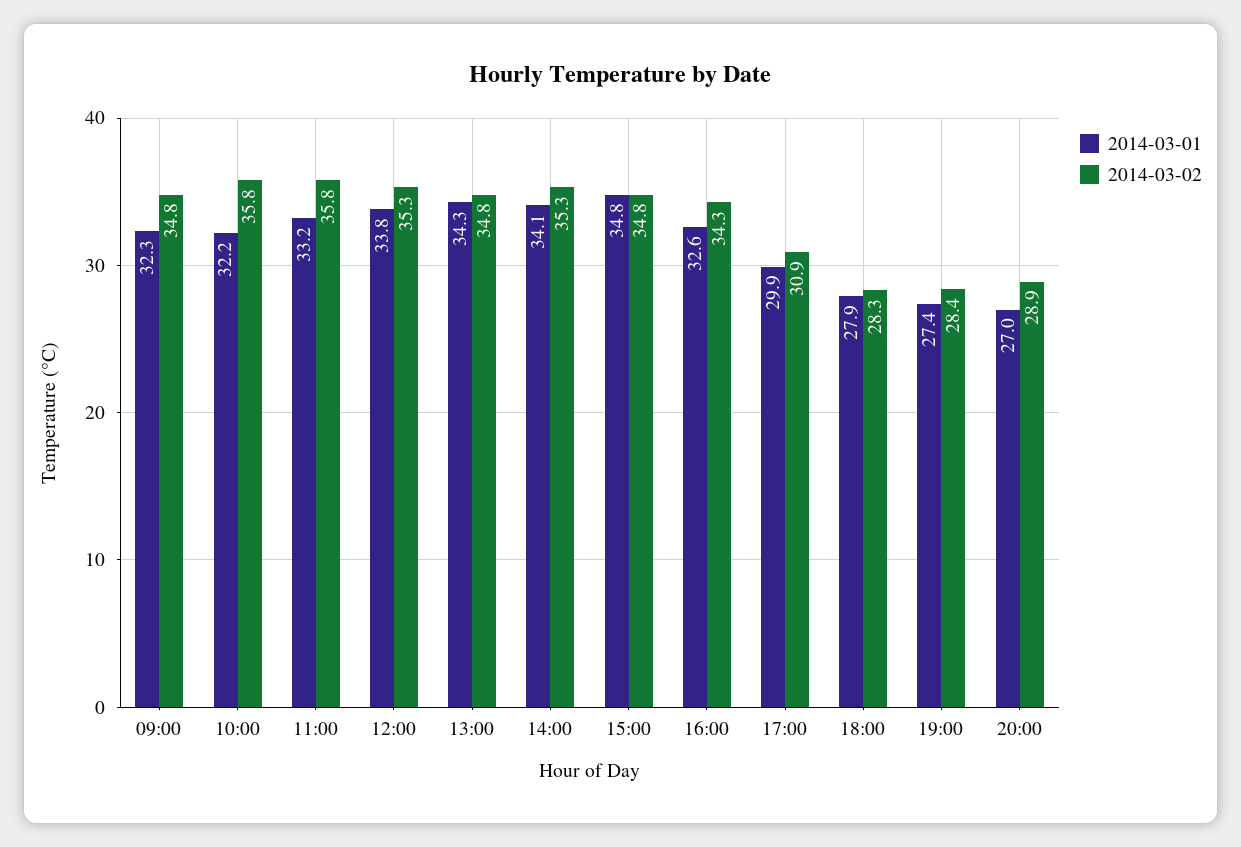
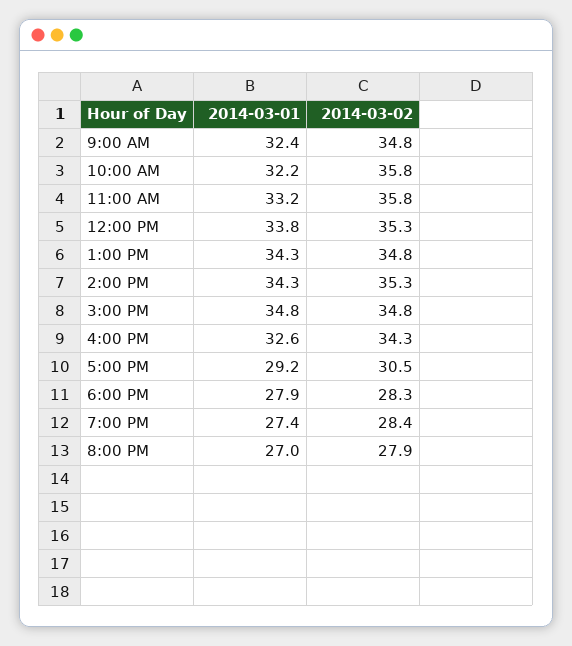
  {
    "2014-03-01": {
-     "09:00": 32.3,
+     "09:00": 32.4,
      "10:00": 32.2,
      "11:00": 33.2,
      "12:00": 33.8,
      "13:00": 34.3,
-     "14:00": 34.1,
+     "14:00": 34.3,
      "15:00": 34.8,
      "16:00": 32.6,
-     "17:00": 29.9,
+     "17:00": 29.2,
      "18:00": 27.9,
      "19:00": 27.4,
      "20:00": 27
    },
    "2014-03-02": {
      "09:00": 34.8,
      "10:00": 35.8,
      "11:00": 35.8,
      "12:00": 35.3,
      "13:00": 34.8,
      "14:00": 35.3,
      "15:00": 34.8,
      "16:00": 34.3,
-     "17:00": 30.9,
+     "17:00": 30.5,
      "18:00": 28.3,
      "19:00": 28.4,
-     "20:00": 28.9
+     "20:00": 27.9
    }
  }

